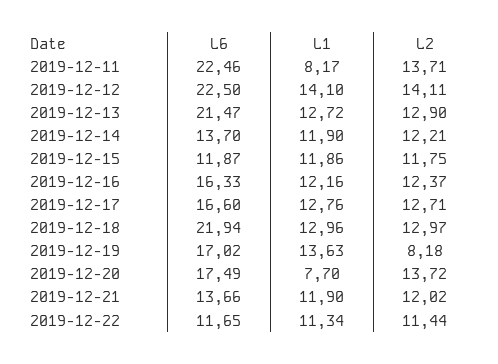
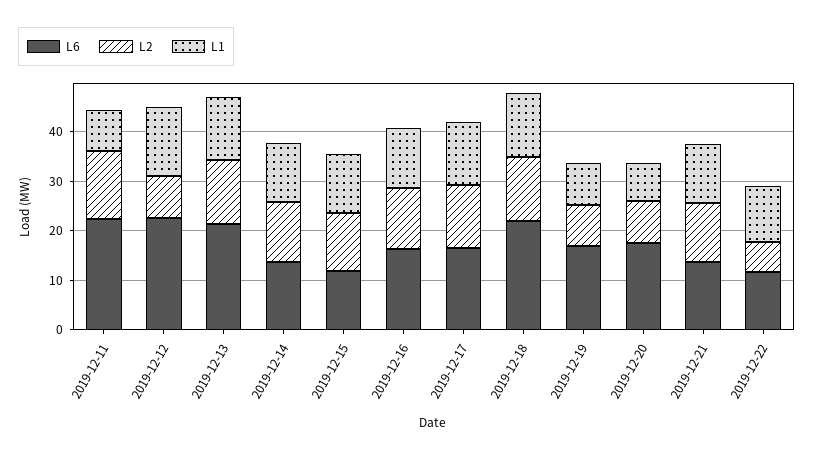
  {
    "L6": {
      "2019-12-11": 22.46,
      "2019-12-12": 22.5,
      "2019-12-13": 21.47,
      "2019-12-14": 13.7,
      "2019-12-15": 11.87,
      "2019-12-16": 16.33,
      "2019-12-17": 16.6,
      "2019-12-18": 21.94,
      "2019-12-19": 17.02,
      "2019-12-20": 17.49,
      "2019-12-21": 13.66,
      "2019-12-22": 11.65
    },
    "L1": {
      "2019-12-11": 8.17,
      "2019-12-12": 14.1,
      "2019-12-13": 12.72,
      "2019-12-14": 11.9,
      "2019-12-15": 11.86,
      "2019-12-16": 12.16,
      "2019-12-17": 12.76,
      "2019-12-18": 12.96,
-     "2019-12-19": 13.63,
+     "2019-12-19": 8,
      "2019-12-20": 7.7,
      "2019-12-21": 11.9,
      "2019-12-22": 11.34
    },
    "L2": {
      "2019-12-11": 13.71,
-     "2019-12-12": 14.11,
+     "2019-12-12": 8,
      "2019-12-13": 12.9,
      "2019-12-14": 12.21,
      "2019-12-15": 11.75,
      "2019-12-16": 12.37,
      "2019-12-17": 12.71,
      "2019-12-18": 12.97,
      "2019-12-19": 8.18,
-     "2019-12-20": 13.72,
+     "2019-12-20": 8,
      "2019-12-21": 12.02,
-     "2019-12-22": 11.44
+     "2019-12-22": 6
    }
  }

